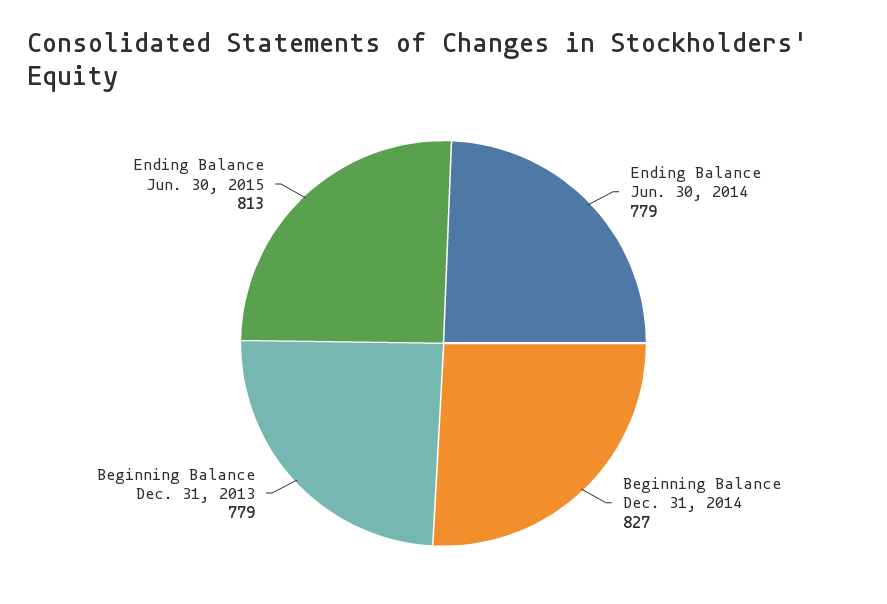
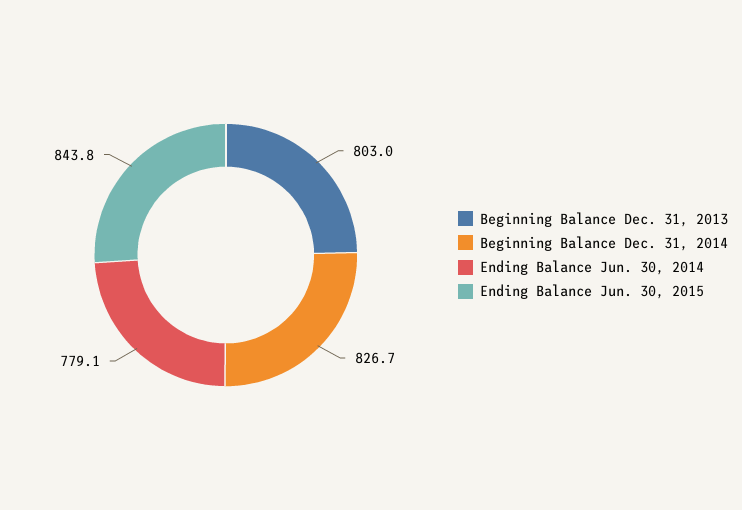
  {
    "Ending Balance Jun. 30, 2014": 779.1,
    "Beginning Balance Dec. 31, 2014": 826.7,
-   "Beginning Balance Dec. 31, 2013": 779,
+   "Beginning Balance Dec. 31, 2013": 803,
-   "Ending Balance Jun. 30, 2015": 813
+   "Ending Balance Jun. 30, 2015": 843.8
  }

